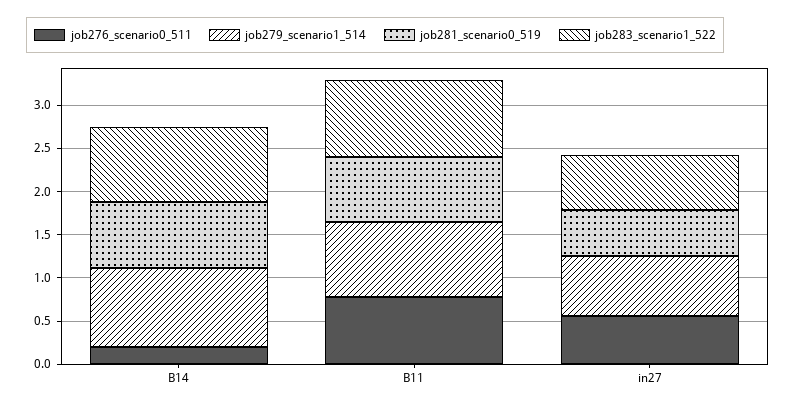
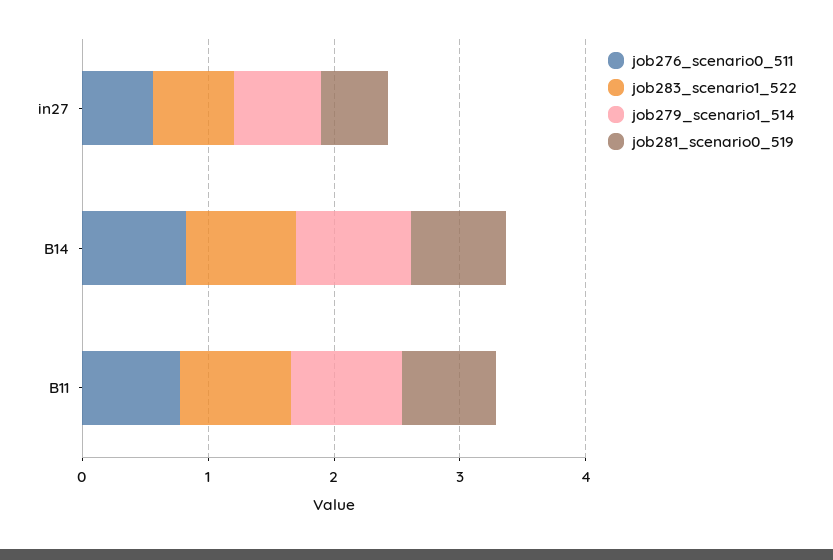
  {
    "job276_scenario0_511": {
-     "B14": 0.2,
+     "B14": 0.8,
      "B11": 0.8,
      "in27": 0.6
    },
    "job279_scenario1_514": {
      "B14": 0.9,
      "B11": 0.9,
      "in27": 0.7
    },
    "job281_scenario0_519": {
      "B14": 0.8,
      "B11": 0.7,
      "in27": 0.5
    },
    "job283_scenario1_522": {
      "B14": 0.9,
      "B11": 0.9,
      "in27": 0.6
    }
  }

